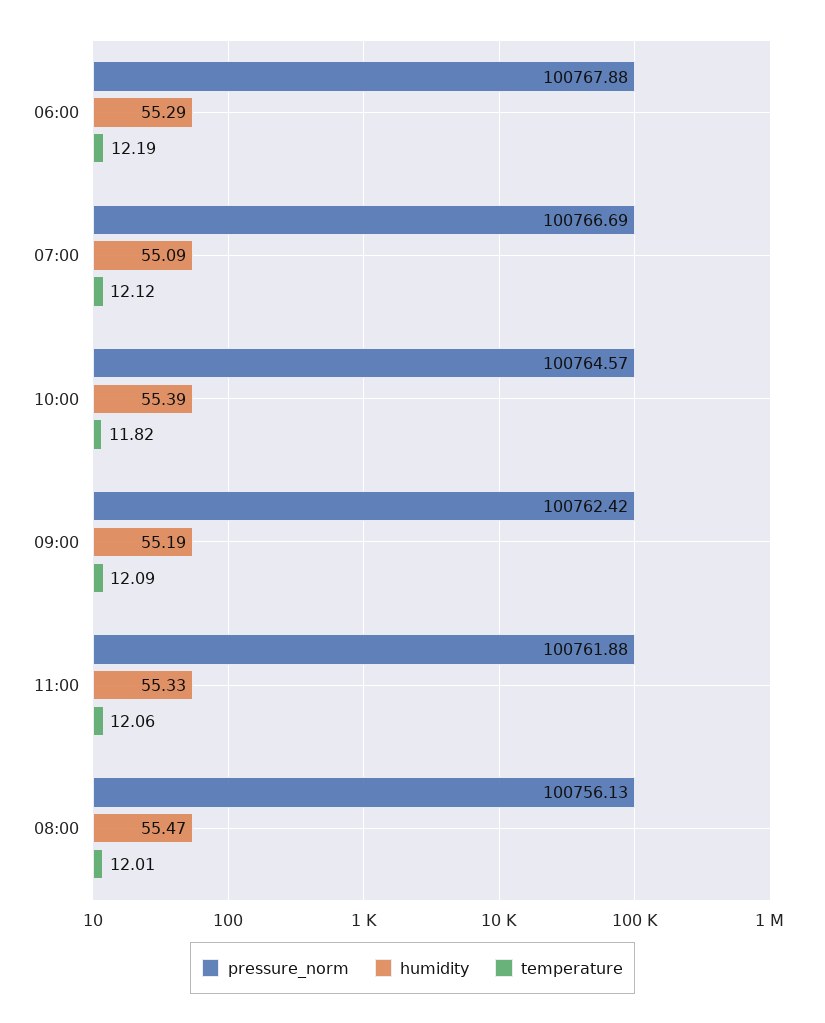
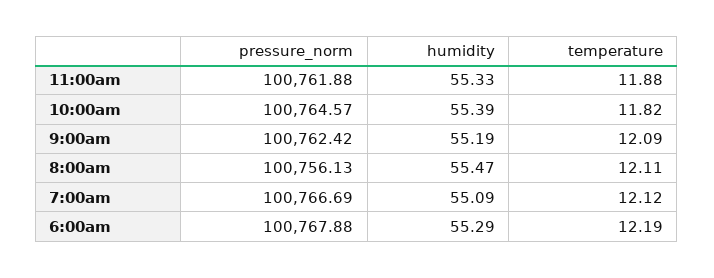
  {
    "pressure_norm": {
      "06:00": 100767.88,
      "07:00": 100766.69,
      "10:00": 100764.57,
      "09:00": 100762.42,
      "11:00": 100761.88,
      "08:00": 100756.13
    },
    "humidity": {
      "06:00": 55.29,
      "07:00": 55.09,
      "10:00": 55.39,
      "09:00": 55.19,
      "11:00": 55.33,
      "08:00": 55.47
    },
    "temperature": {
      "06:00": 12.19,
      "07:00": 12.12,
      "10:00": 11.82,
      "09:00": 12.09,
-     "11:00": 12.06,
+     "11:00": 11.88,
-     "08:00": 12.01
+     "08:00": 12.11
    }
  }

